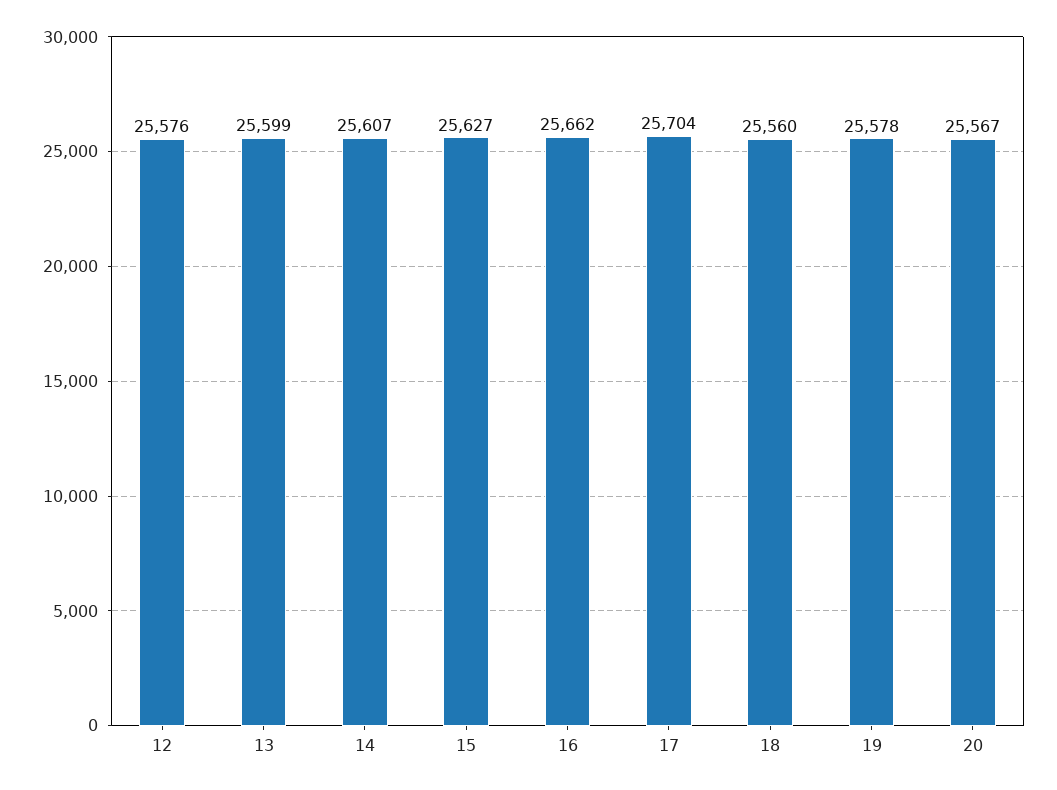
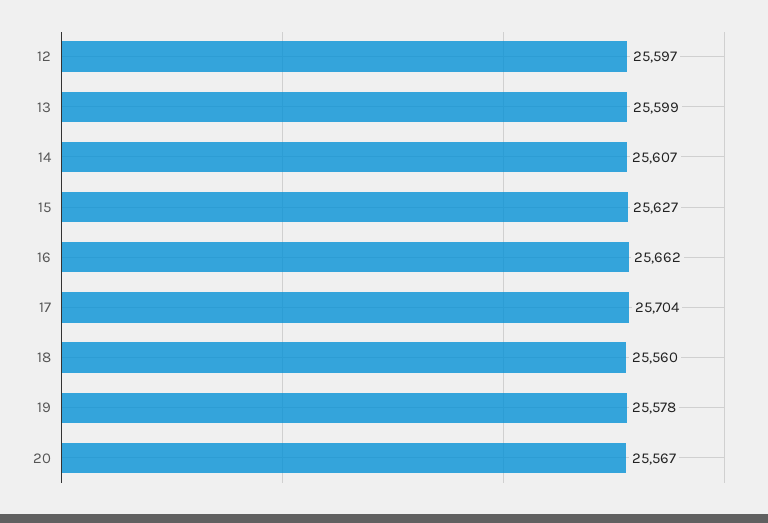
  {
-   "12": 25576,
+   "12": 25597,
    "13": 25599,
    "14": 25607,
    "15": 25627,
    "16": 25662,
    "17": 25704,
    "18": 25560,
    "19": 25578,
    "20": 25567
  }

